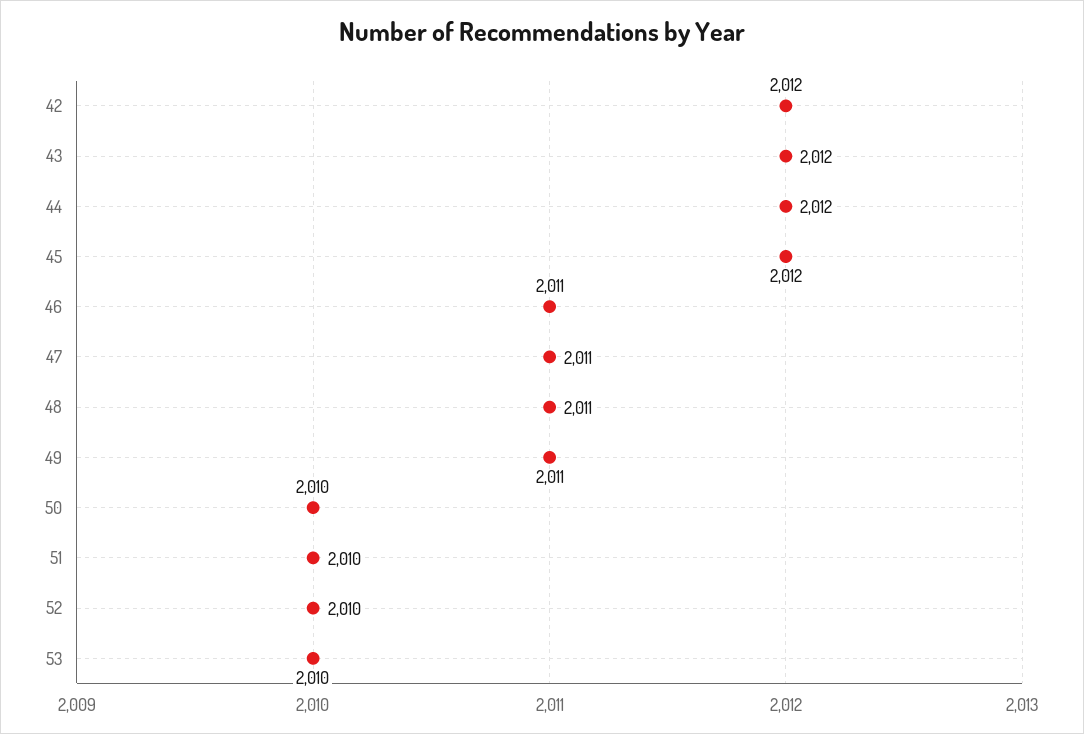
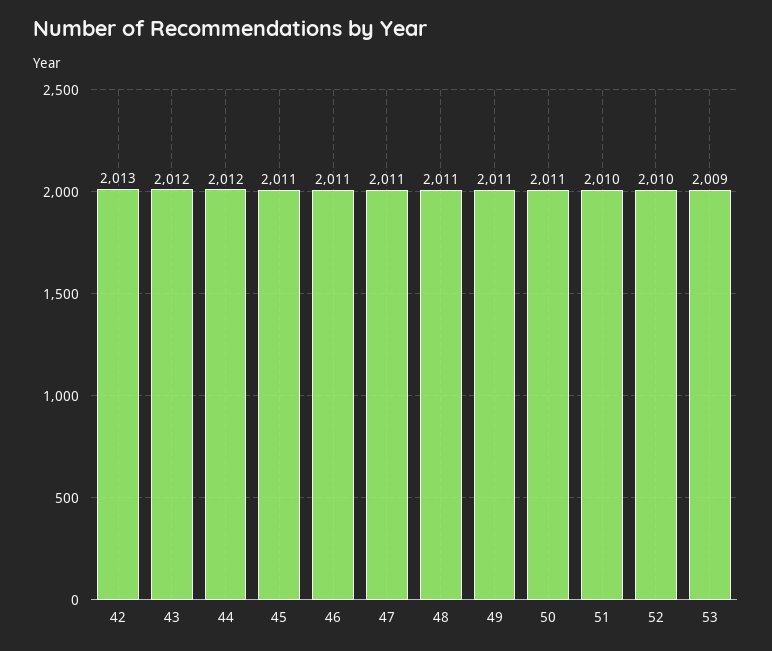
  {
-   "42": 2012,
+   "42": 2013,
    "43": 2012,
    "44": 2012,
-   "45": 2012,
+   "45": 2011,
    "46": 2011,
    "47": 2011,
    "48": 2011,
    "49": 2011,
-   "50": 2010,
+   "50": 2011,
    "51": 2010,
    "52": 2010,
-   "53": 2010
+   "53": 2009
  }

